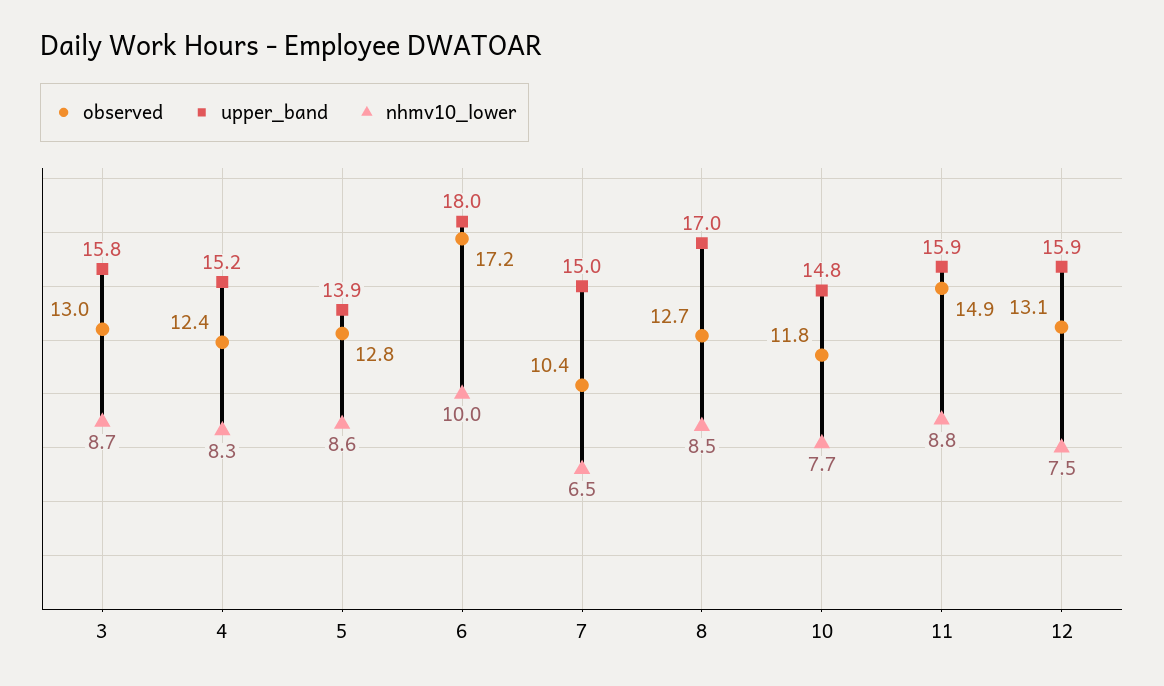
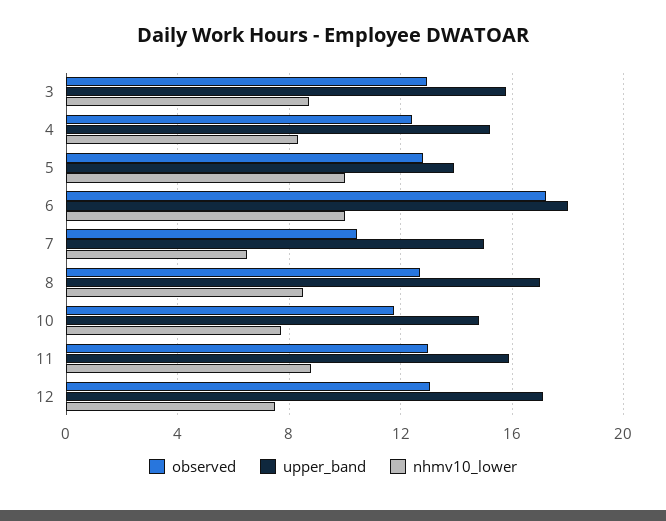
  {
    "observed": {
      "3": 13,
      "4": 12.4,
      "5": 12.8,
      "6": 17.2,
      "7": 10.4,
      "8": 12.7,
      "10": 11.8,
-     "11": 14.9,
+     "11": 13,
      "12": 13.1
    },
    "upper_band": {
      "3": 15.8,
      "4": 15.2,
      "5": 13.9,
      "6": 18,
      "7": 15,
      "8": 17,
      "10": 14.8,
      "11": 15.9,
-     "12": 15.9
+     "12": 17
    },
    "nhmv10_lower": {
      "3": 8.7,
      "4": 8.3,
-     "5": 8.6,
+     "5": 10,
      "6": 10,
      "7": 6.5,
      "8": 8.5,
      "10": 7.7,
      "11": 8.8,
      "12": 7.5
    }
  }

